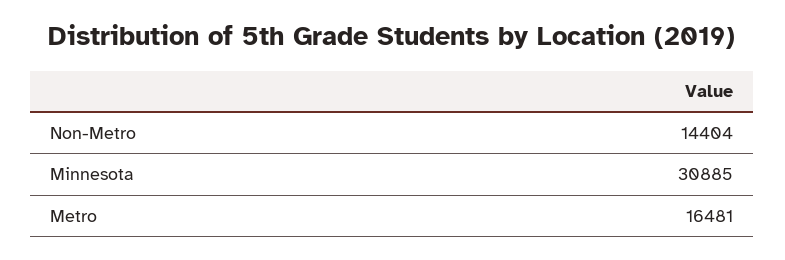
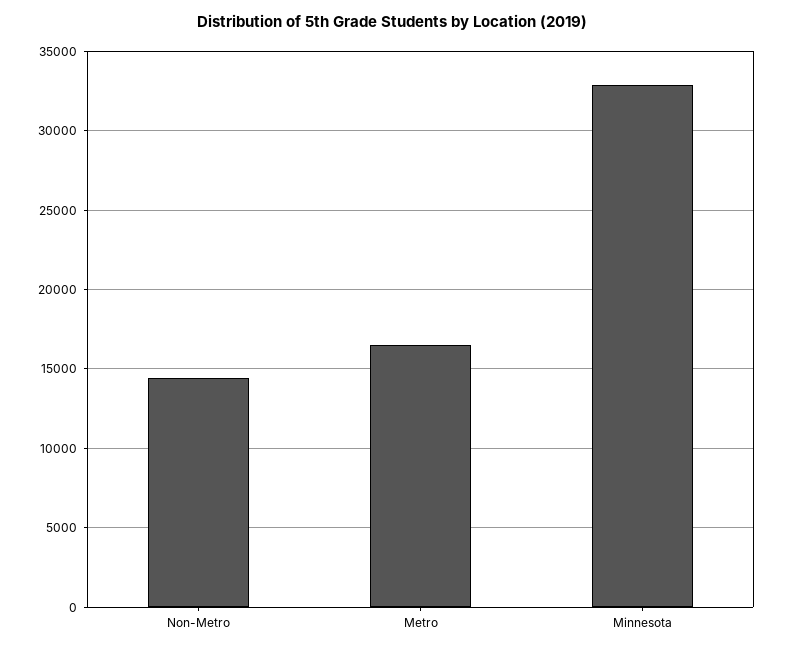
  {
    "Non-Metro": 14404,
-   "Minnesota": 30885,
+   "Minnesota": 33000,
    "Metro": 16481
  }

